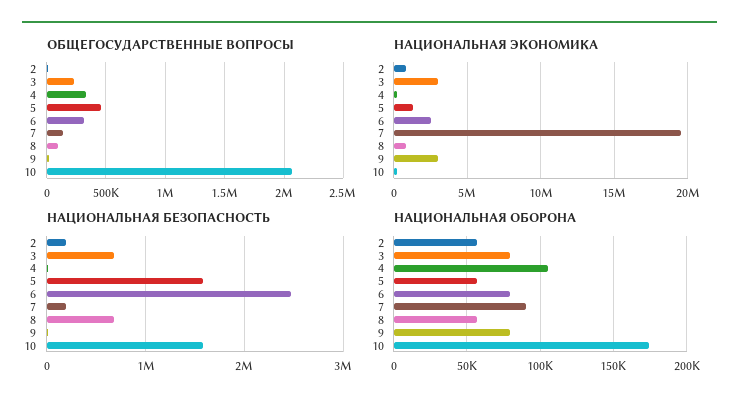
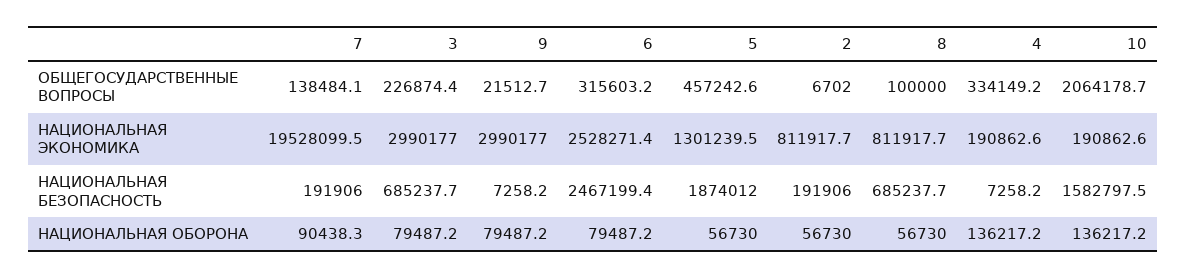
  {
    "ОБЩЕГОСУДАРСТВЕННЫЕ ВОПРОСЫ": {
      "2": 6702,
      "3": 226874.4,
      "4": 334149.2,
      "5": 457242.6,
      "6": 315603.2,
      "7": 138484.1,
      "8": 100000,
      "9": 21512.7,
      "10": 2064178.7
    },
    "НАЦИОНАЛЬНАЯ ЭКОНОМИКА": {
      "2": 811917.7,
      "3": 2990177,
      "4": 190862.6,
      "5": 1301239.5,
      "6": 2528271.4,
      "7": 19528099.5,
      "8": 811917.7,
      "9": 2990177,
      "10": 190862.6
    },
    "НАЦИОНАЛЬНАЯ БЕЗОПАСНОСТЬ": {
      "2": 191906,
      "3": 685237.7,
      "4": 7258.2,
-     "5": 1600000,
+     "5": 1874012,
      "6": 2467199.4,
      "7": 191906,
      "8": 685237.7,
      "9": 7258.2,
      "10": 1582797.5
    },
    "НАЦИОНАЛЬНАЯ ОБОРОНА": {
      "2": 56730,
      "3": 79487.2,
-     "4": 105000,
+     "4": 136217.2,
      "5": 56730,
      "6": 79487.2,
      "7": 90438.3,
      "8": 56730,
      "9": 79487.2,
-     "10": 175000
+     "10": 136217.2
    }
  }

